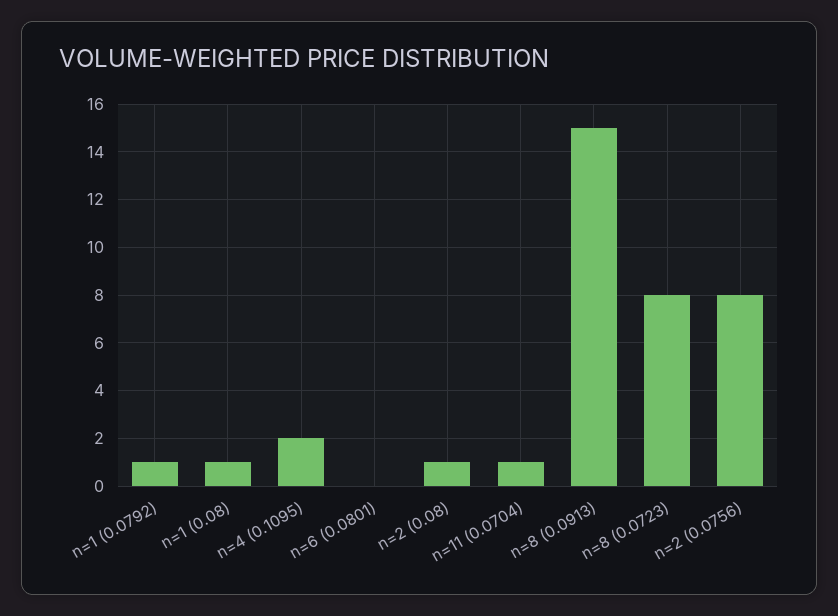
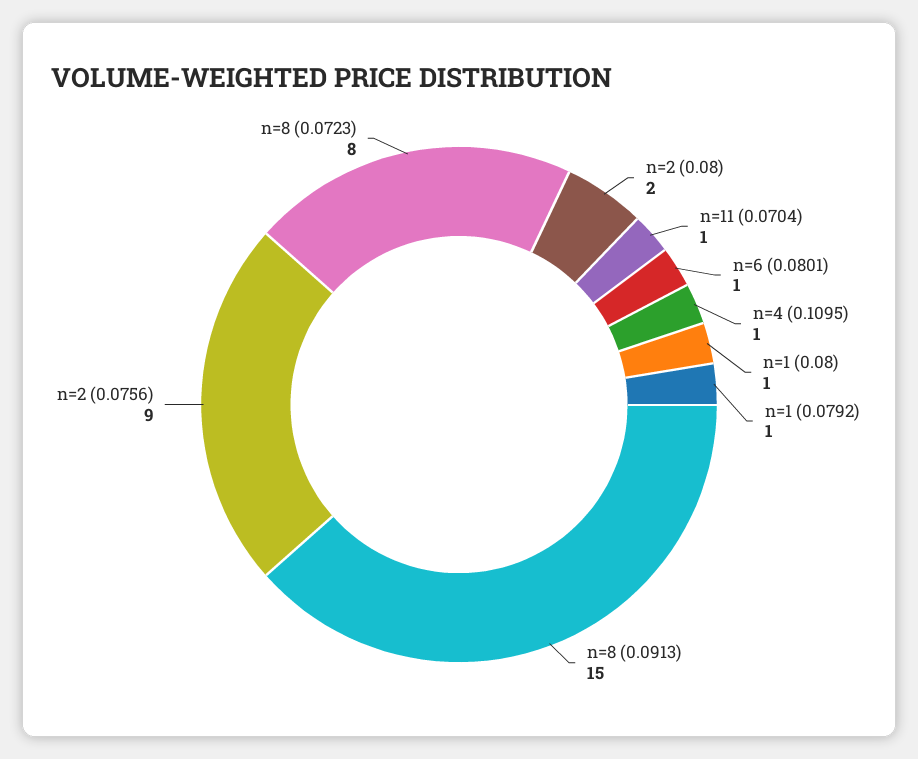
  {
    "n=1 (0.0792)": 1,
    "n=1 (0.08)": 1,
-   "n=4 (0.1095)": 2,
+   "n=4 (0.1095)": 1,
-   "n=6 (0.0801)": 0,
+   "n=6 (0.0801)": 1,
-   "n=2 (0.08)": 1,
+   "n=2 (0.08)": 2,
    "n=11 (0.0704)": 1,
    "n=8 (0.0913)": 15,
    "n=8 (0.0723)": 8,
-   "n=2 (0.0756)": 8
+   "n=2 (0.0756)": 9
  }

